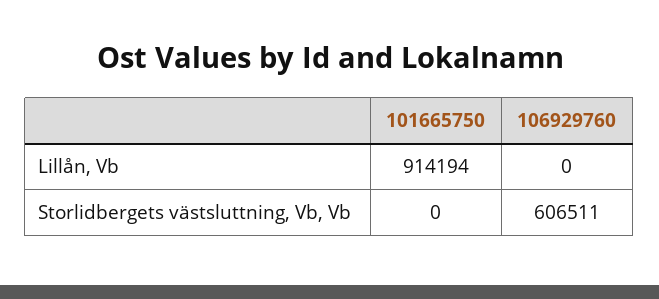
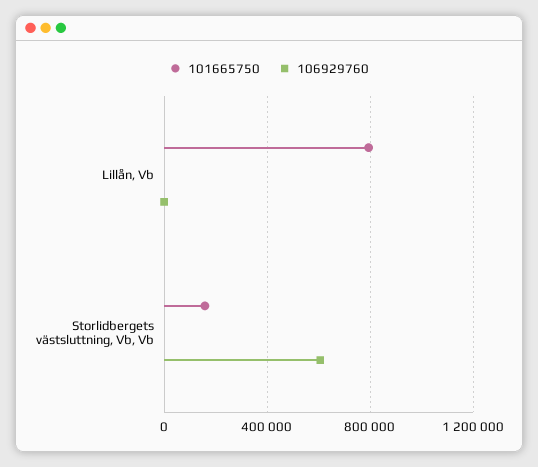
  {
    "101665750": {
-     "Lillån, Vb": 914194,
+     "Lillån, Vb": 800000,
-     "Storlidbergets västsluttning, Vb, Vb": 0
+     "Storlidbergets västsluttning, Vb, Vb": 150000
    },
    "106929760": {
      "Lillån, Vb": 0,
      "Storlidbergets västsluttning, Vb, Vb": 606511
    }
  }

